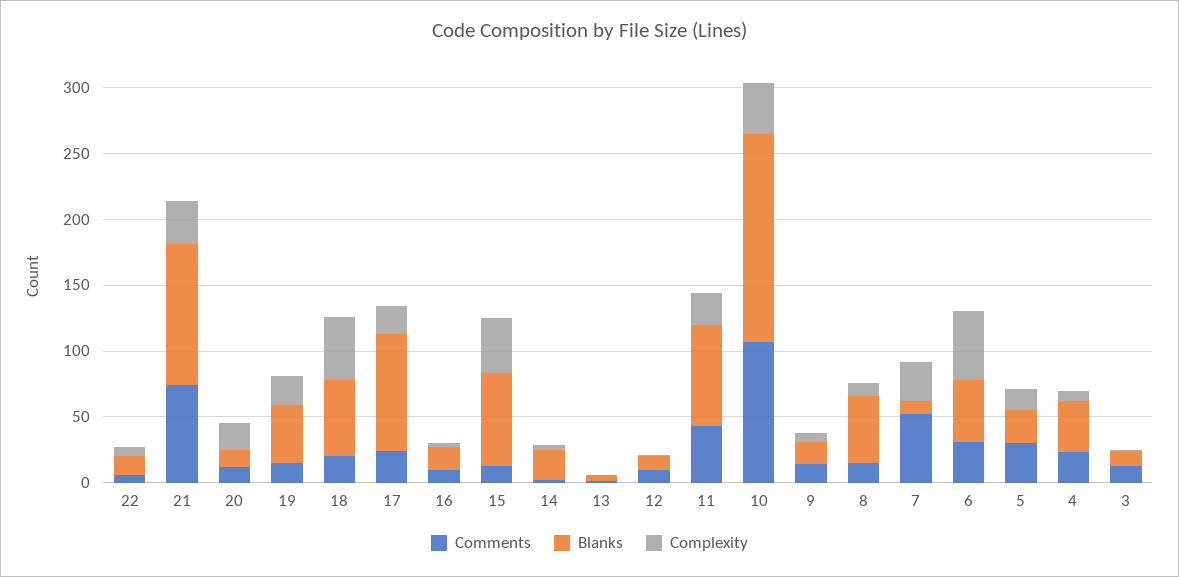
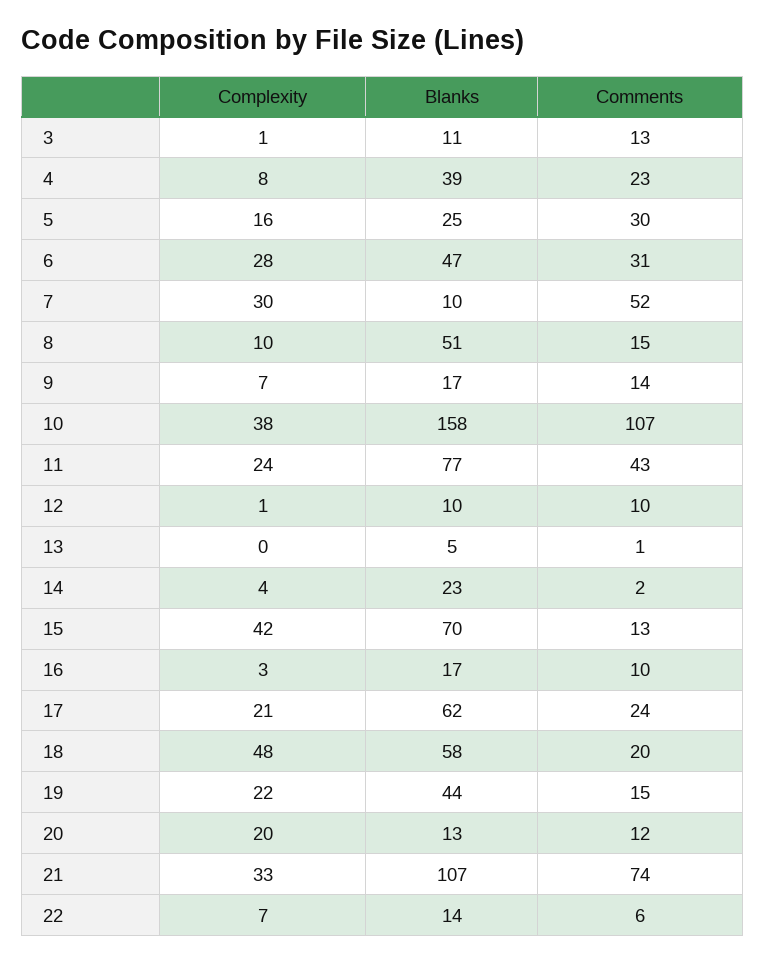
  {
    "Comments": {
      "22": 6,
      "21": 74,
      "20": 12,
      "19": 15,
      "18": 20,
      "17": 24,
      "16": 10,
      "15": 13,
      "14": 2,
      "13": 1,
      "12": 10,
      "11": 43,
      "10": 107,
      "9": 14,
      "8": 15,
      "7": 52,
      "6": 31,
      "5": 30,
      "4": 23,
      "3": 13
    },
    "Blanks": {
      "22": 14,
      "21": 107,
      "20": 13,
      "19": 44,
      "18": 58,
-     "17": 90,
+     "17": 62,
      "16": 17,
      "15": 70,
      "14": 23,
      "13": 5,
      "12": 10,
      "11": 77,
      "10": 158,
      "9": 17,
      "8": 51,
      "7": 10,
      "6": 47,
      "5": 25,
      "4": 39,
      "3": 11
    },
    "Complexity": {
      "22": 7,
      "21": 33,
      "20": 20,
      "19": 22,
      "18": 48,
      "17": 21,
      "16": 3,
      "15": 42,
      "14": 4,
      "13": 0,
      "12": 1,
      "11": 24,
      "10": 38,
      "9": 7,
      "8": 10,
      "7": 30,
-     "6": 50,
+     "6": 28,
      "5": 16,
      "4": 8,
      "3": 1
    }
  }

